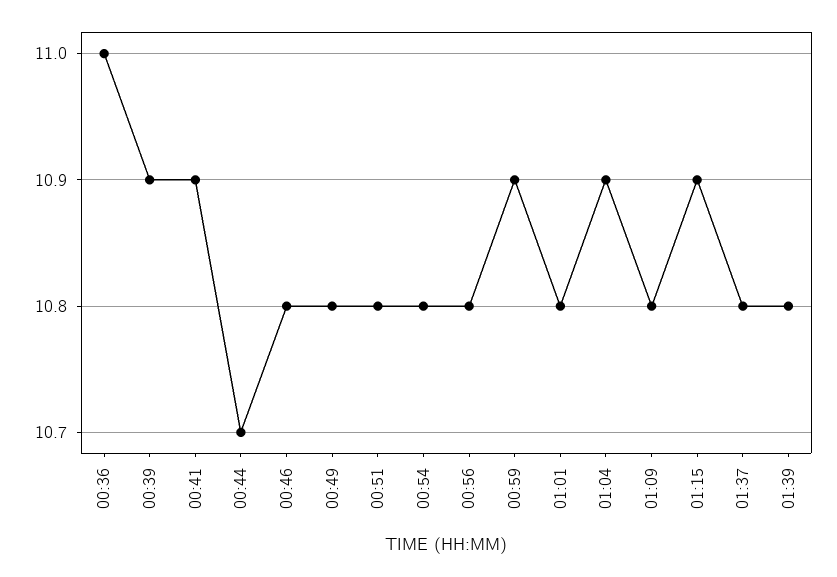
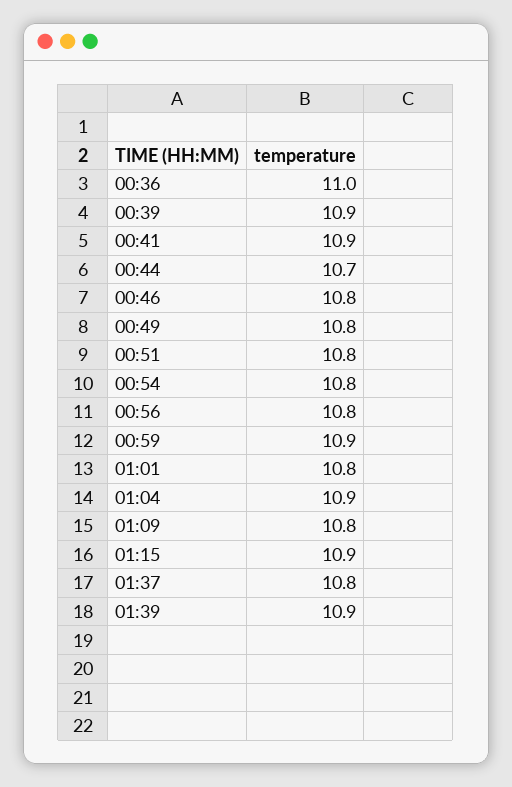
  {
    "00:36": 11,
    "00:39": 10.9,
    "00:41": 10.9,
    "00:44": 10.7,
    "00:46": 10.8,
    "00:49": 10.8,
    "00:51": 10.8,
    "00:54": 10.8,
    "00:56": 10.8,
    "00:59": 10.9,
    "01:01": 10.8,
    "01:04": 10.9,
    "01:09": 10.8,
    "01:15": 10.9,
    "01:37": 10.8,
-   "01:39": 10.8
+   "01:39": 10.9
  }

